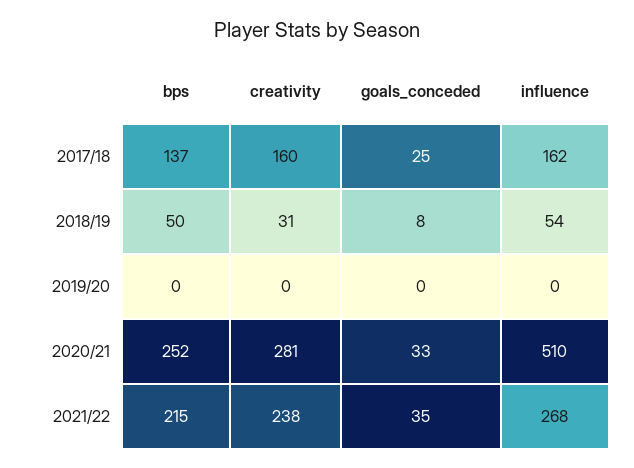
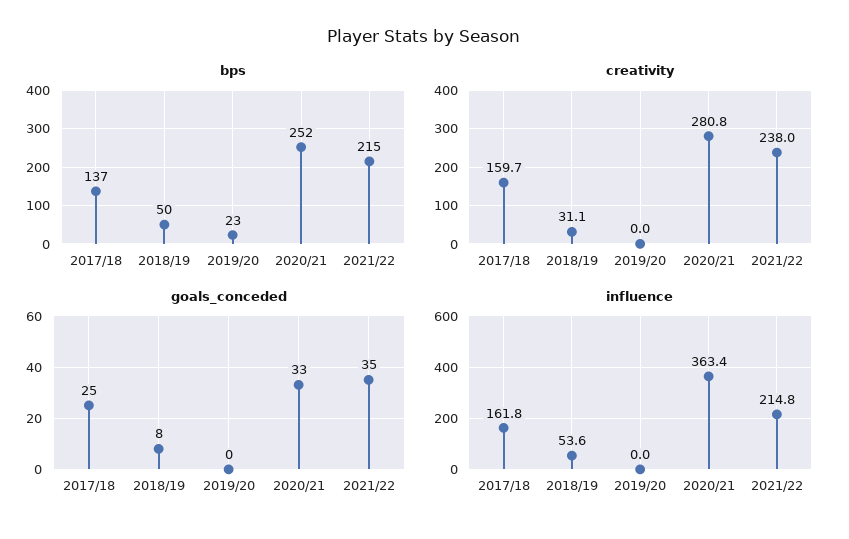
  {
    "bps": {
      "2017/18": 137,
      "2018/19": 50,
-     "2019/20": 0,
+     "2019/20": 23,
      "2020/21": 252,
      "2021/22": 215
    },
    "creativity": {
      "2017/18": 159.7,
      "2018/19": 31.1,
      "2019/20": 0,
      "2020/21": 280.8,
      "2021/22": 238
    },
    "goals_conceded": {
      "2017/18": 25,
      "2018/19": 8,
      "2019/20": 0,
      "2020/21": 33,
      "2021/22": 35
    },
    "influence": {
      "2017/18": 161.8,
      "2018/19": 53.6,
      "2019/20": 0,
-     "2020/21": 510,
+     "2020/21": 363.4,
-     "2021/22": 268
+     "2021/22": 214.8
    }
  }

